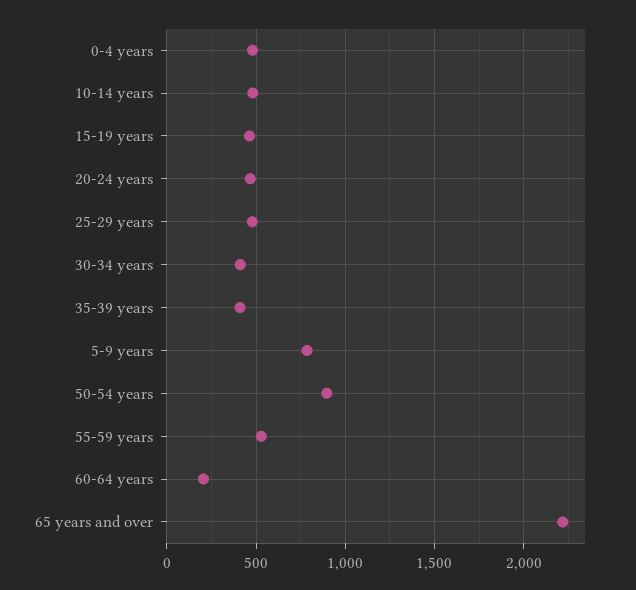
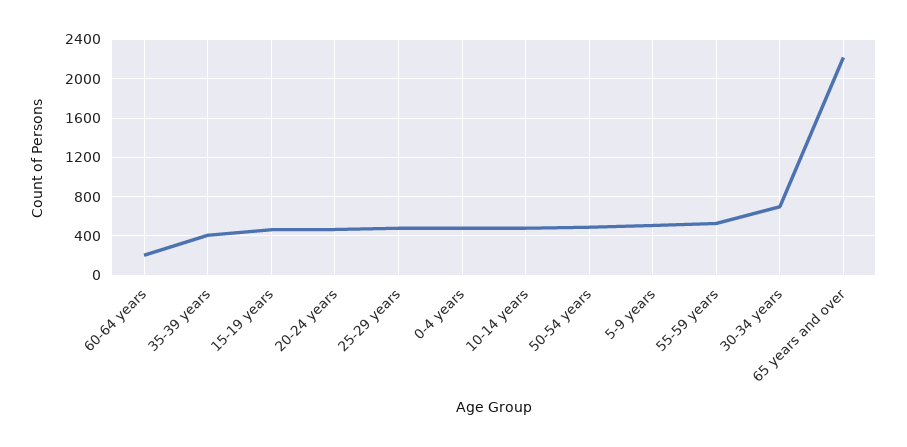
  {
    "0-4 years": 500,
    "10-14 years": 500,
    "15-19 years": 450,
    "20-24 years": 450,
    "25-29 years": 500,
-   "30-34 years": 400,
+   "30-34 years": 700,
    "35-39 years": 400,
-   "5-9 years": 800,
+   "5-9 years": 500,
-   "50-54 years": 900,
+   "50-54 years": 500,
    "55-59 years": 550,
    "60-64 years": 200,
    "65 years and over": 2200
  }

